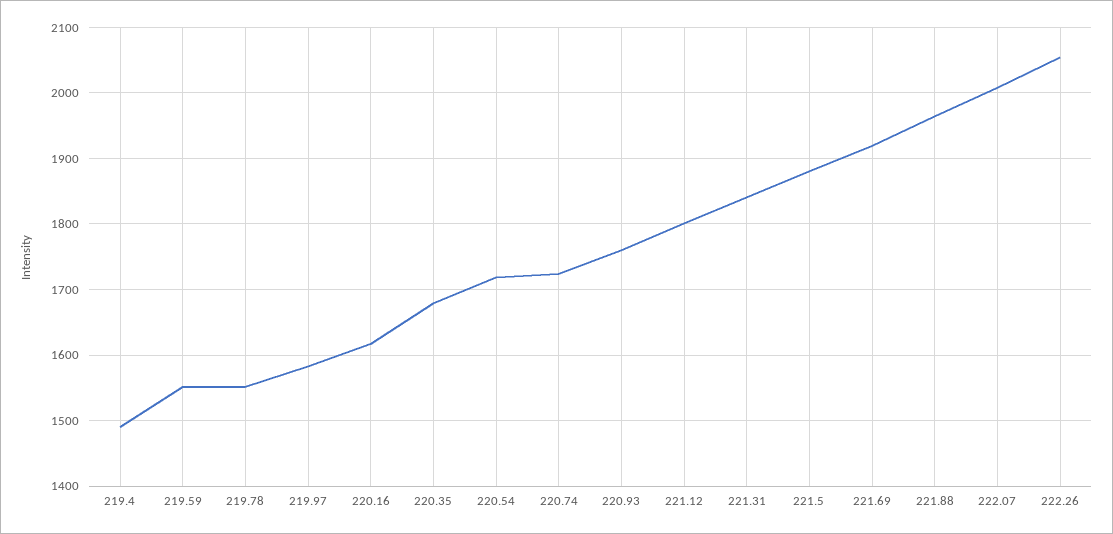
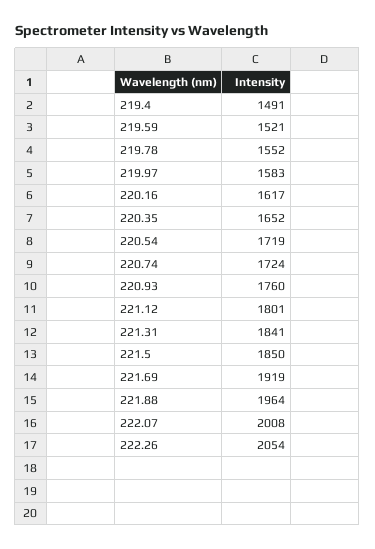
  {
    "219.4": 1491,
-   "219.59": 1550,
+   "219.59": 1521,
    "219.78": 1552,
    "219.97": 1583,
    "220.16": 1617,
-   "220.35": 1680,
+   "220.35": 1652,
    "220.54": 1719,
    "220.74": 1724,
    "220.93": 1760,
    "221.12": 1801,
    "221.31": 1841,
-   "221.5": 1880,
+   "221.5": 1850,
    "221.69": 1919,
    "221.88": 1964,
    "222.07": 2008,
    "222.26": 2054
  }

